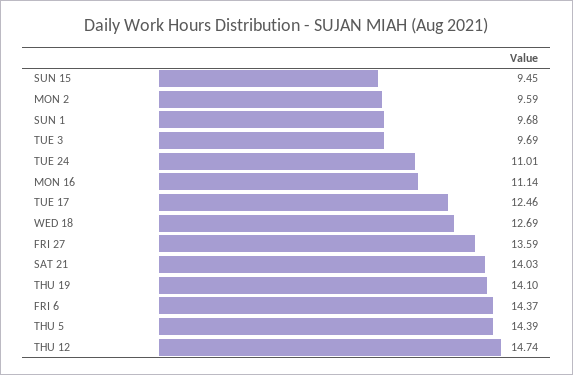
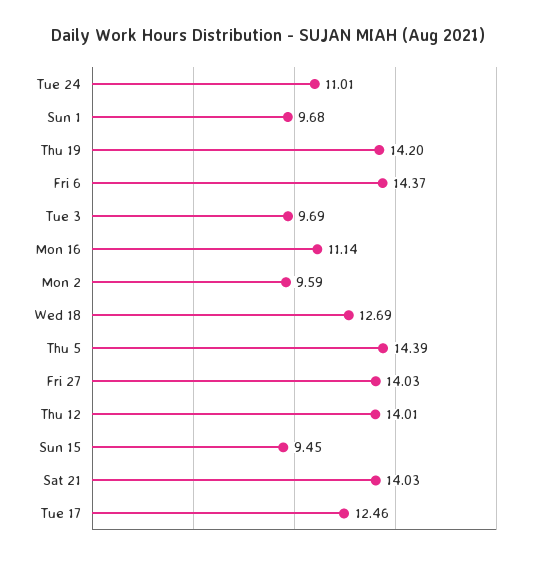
  {
    "SUN 15": 9.45,
    "MON 2": 9.59,
    "SUN 1": 9.68,
    "TUE 3": 9.69,
    "TUE 24": 11.01,
    "MON 16": 11.14,
    "TUE 17": 12.46,
    "WED 18": 12.69,
-   "FRI 27": 13.59,
+   "FRI 27": 14.03,
    "SAT 21": 14.03,
-   "THU 19": 14.1,
+   "THU 19": 14.2,
    "FRI 6": 14.37,
    "THU 5": 14.39,
-   "THU 12": 14.74
+   "THU 12": 14.01
  }

